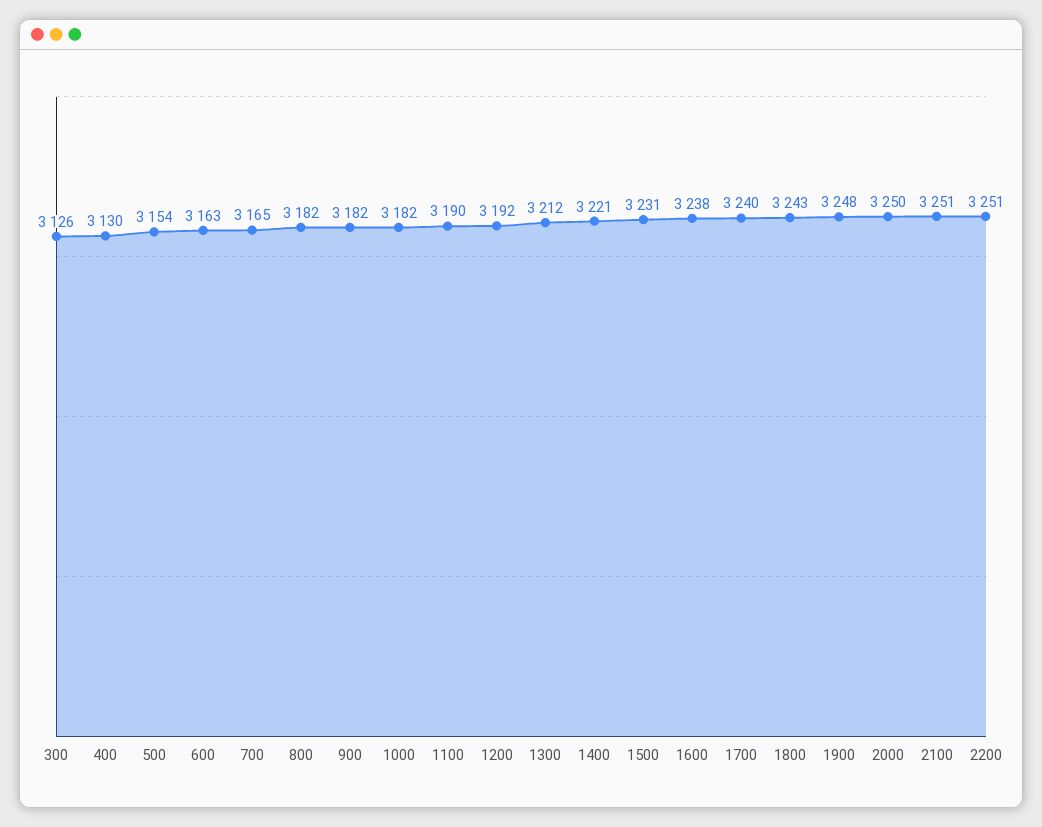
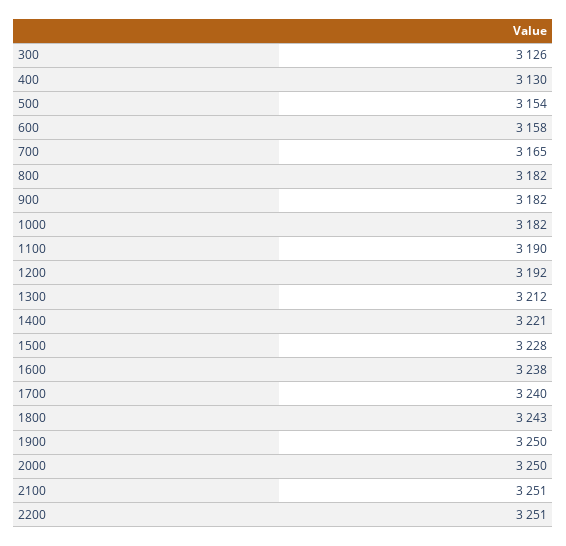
  {
    "300": 3126,
    "400": 3130,
    "500": 3154,
-   "600": 3163,
+   "600": 3158,
    "700": 3165,
    "800": 3182,
    "900": 3182,
    "1000": 3182,
    "1100": 3190,
    "1200": 3192,
    "1300": 3212,
    "1400": 3221,
-   "1500": 3231,
+   "1500": 3228,
    "1600": 3238,
    "1700": 3240,
    "1800": 3243,
-   "1900": 3248,
+   "1900": 3250,
    "2000": 3250,
    "2100": 3251,
    "2200": 3251
  }

